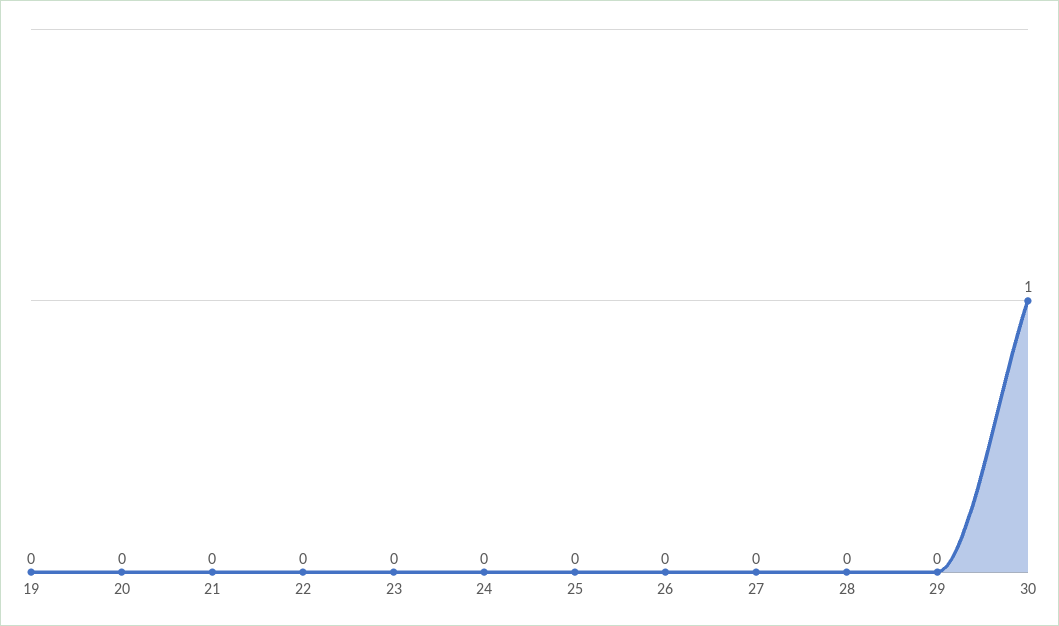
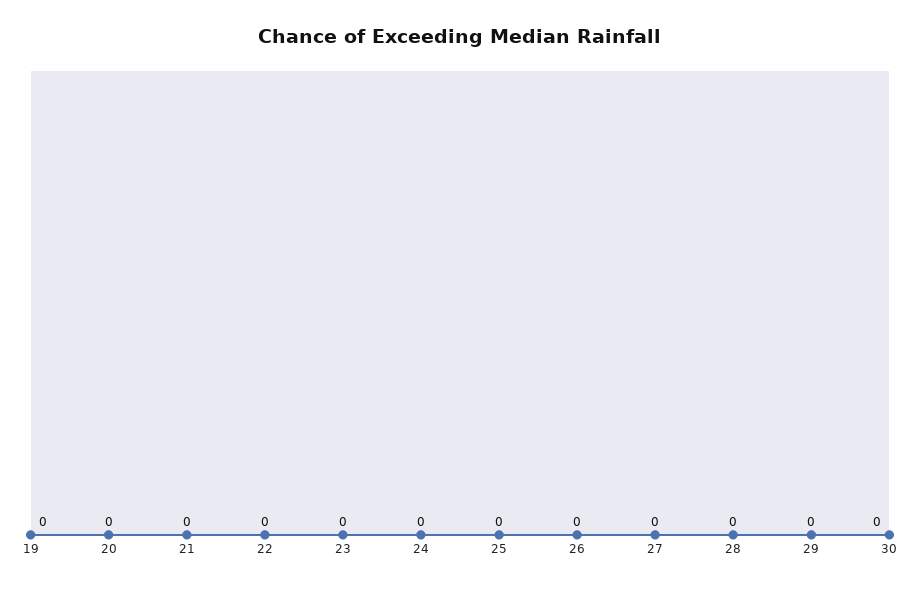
  {
    "19": 0,
    "20": 0,
    "21": 0,
    "22": 0,
    "23": 0,
    "24": 0,
    "25": 0,
    "26": 0,
    "27": 0,
    "28": 0,
    "29": 0,
-   "30": 1
+   "30": 0
  }

